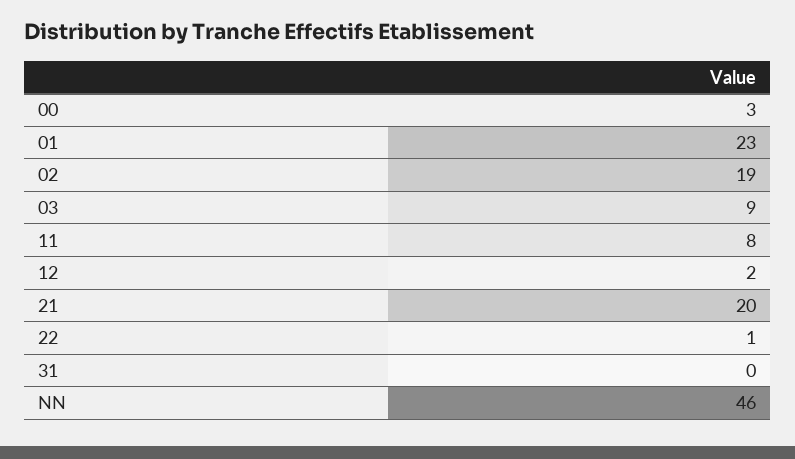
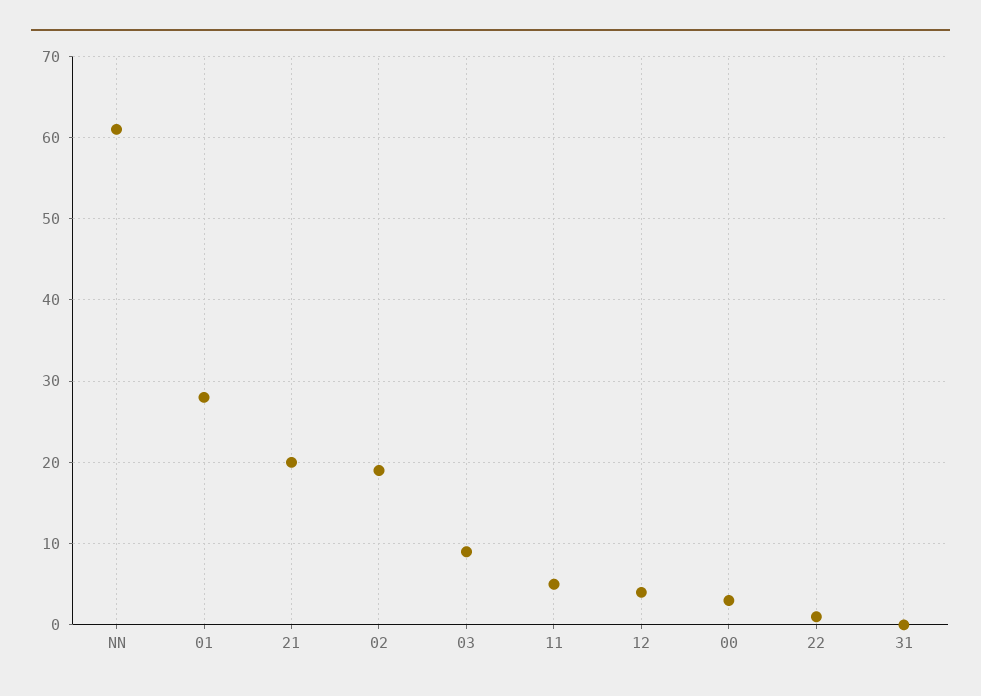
  {
    "00": 3,
-   "01": 23,
+   "01": 28,
    "02": 19,
    "03": 9,
-   "11": 8,
+   "11": 5,
-   "12": 2,
+   "12": 4,
    "21": 20,
    "22": 1,
    "31": 0,
-   "NN": 46
+   "NN": 61
  }

